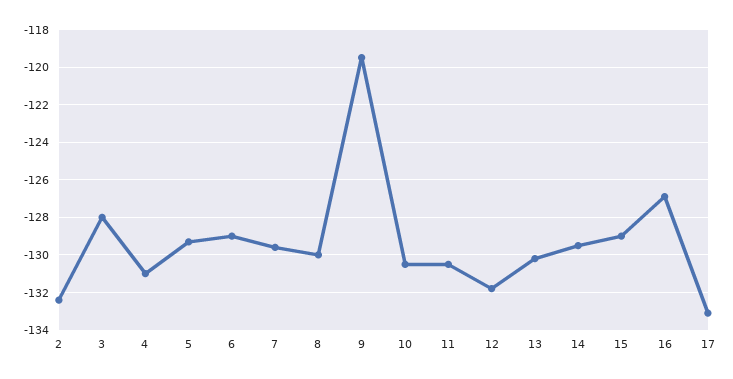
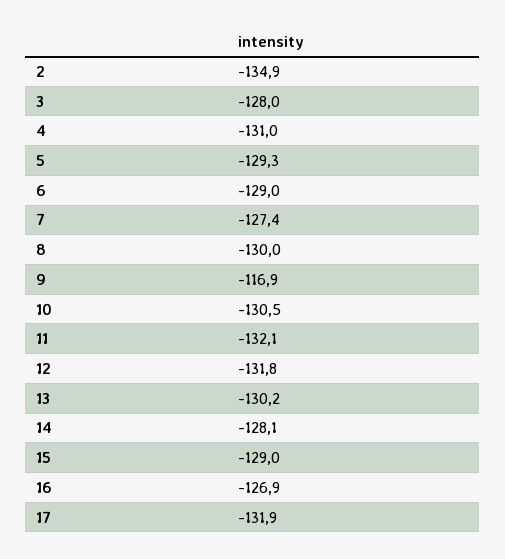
  {
-   "2": -132.5,
+   "2": -134.9,
    "3": -128,
    "4": -131,
    "5": -129.3,
    "6": -129,
-   "7": -129.5,
+   "7": -127.4,
    "8": -130,
-   "9": -119.5,
+   "9": -116.9,
    "10": -130.5,
-   "11": -130.5,
+   "11": -132.1,
    "12": -131.8,
    "13": -130.2,
-   "14": -129.5,
+   "14": -128.1,
    "15": -129,
    "16": -126.9,
-   "17": -133
+   "17": -131.9
  }

